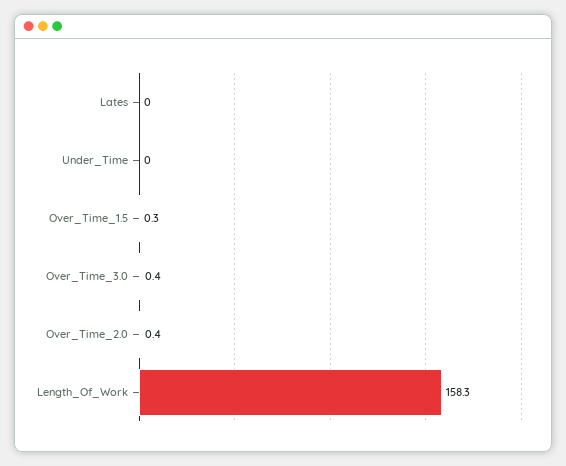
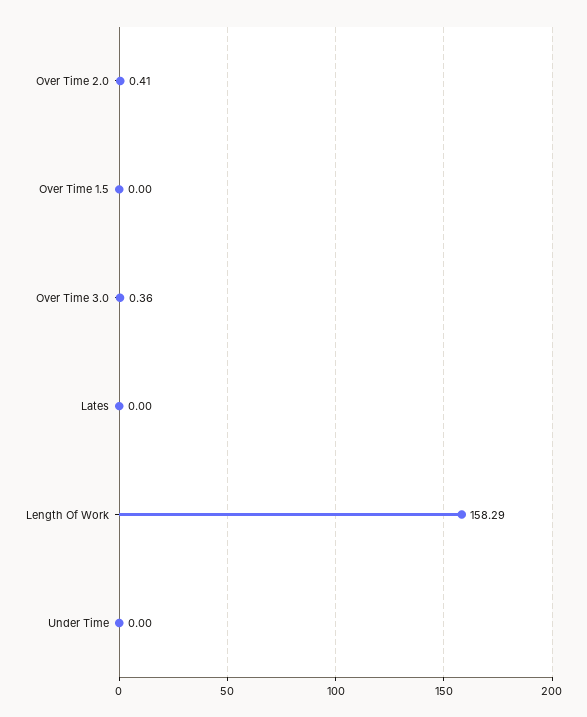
  {
    "Lates": 0,
    "Under_Time": 0,
-   "Over_Time_1.5": 0.3,
+   "Over_Time_1.5": 0,
    "Over_Time_3.0": 0.36,
    "Over_Time_2.0": 0.41,
    "Length_Of_Work": 158.29
  }

